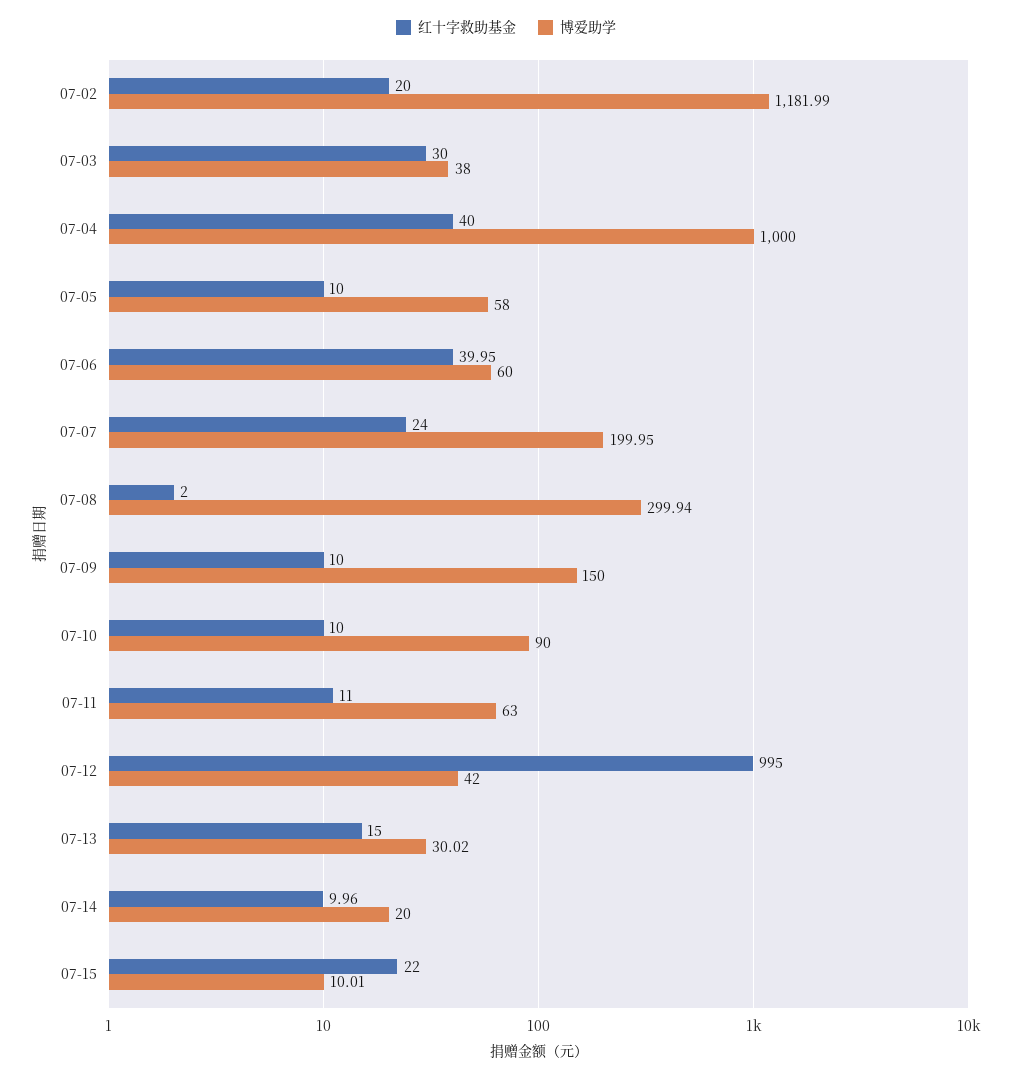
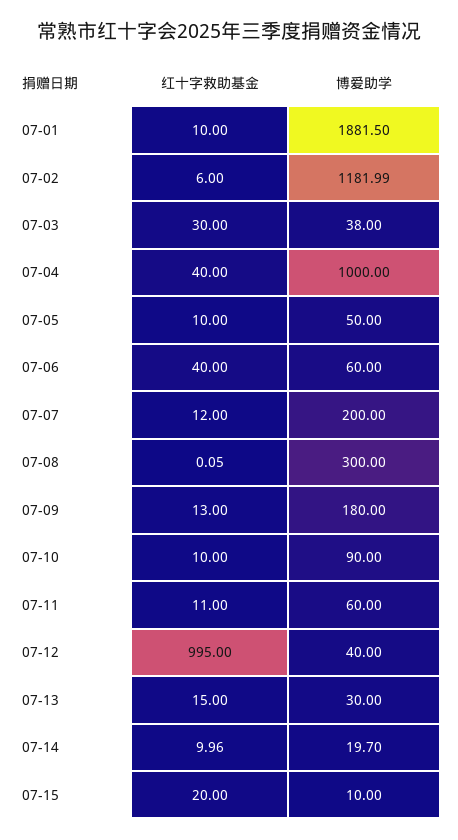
  {
    "红十字救助基金": {
-     "07-02": 20,
+     "07-02": 6,
      "07-03": 30,
      "07-04": 40,
      "07-05": 10,
-     "07-06": 39.95,
+     "07-06": 40,
-     "07-07": 24,
+     "07-07": 12,
-     "07-08": 2,
+     "07-08": 0.05,
-     "07-09": 10,
+     "07-09": 13,
      "07-10": 10,
      "07-11": 11,
      "07-12": 995,
      "07-13": 15,
      "07-14": 9.96,
-     "07-15": 22
+     "07-15": 20,
+     "07-01": 10
    },
    "博爱助学": {
      "07-02": 1181.99,
      "07-03": 38,
      "07-04": 1000,
-     "07-05": 58,
+     "07-05": 50,
      "07-06": 60,
-     "07-07": 199.95,
+     "07-07": 200,
-     "07-08": 299.94,
+     "07-08": 300,
-     "07-09": 150,
+     "07-09": 180,
      "07-10": 90,
-     "07-11": 63,
+     "07-11": 60,
-     "07-12": 42,
+     "07-12": 40,
-     "07-13": 30.02,
+     "07-13": 30,
-     "07-14": 20,
+     "07-14": 19.7,
-     "07-15": 10.01
+     "07-15": 10,
+     "07-01": 1881.5
    }
  }

